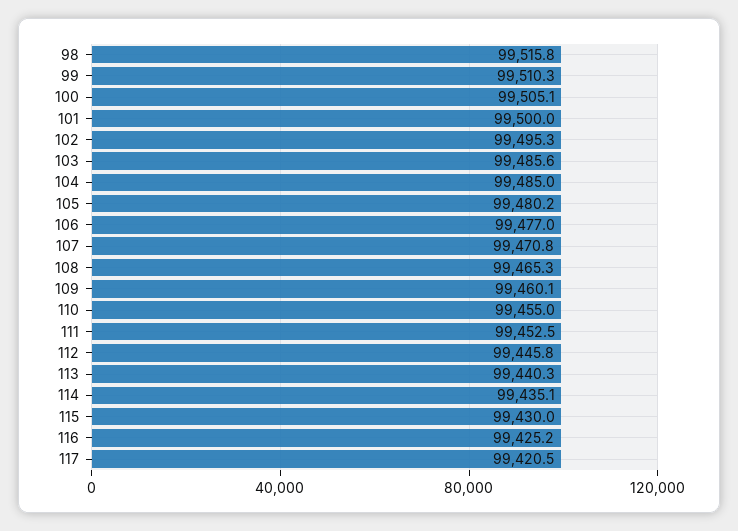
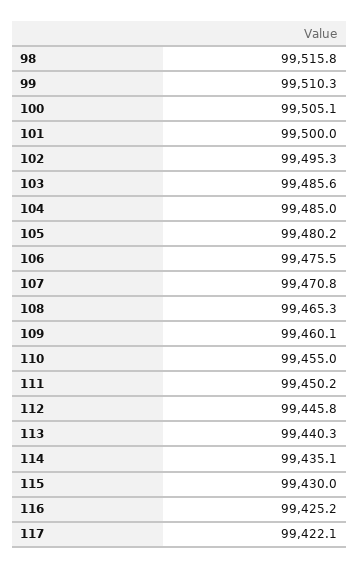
  {
    "98": 99515.8,
    "99": 99510.3,
    "100": 99505.1,
    "101": 99500,
    "102": 99495.3,
    "103": 99485.6,
    "104": 99485,
    "105": 99480.2,
-   "106": 99477,
+   "106": 99475.5,
    "107": 99470.8,
    "108": 99465.3,
    "109": 99460.1,
    "110": 99455,
-   "111": 99452.5,
+   "111": 99450.2,
    "112": 99445.8,
    "113": 99440.3,
    "114": 99435.1,
    "115": 99430,
    "116": 99425.2,
-   "117": 99420.5
+   "117": 99422.1
  }

